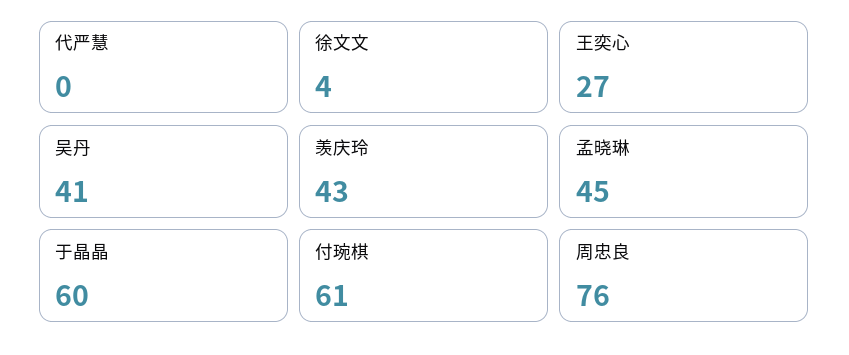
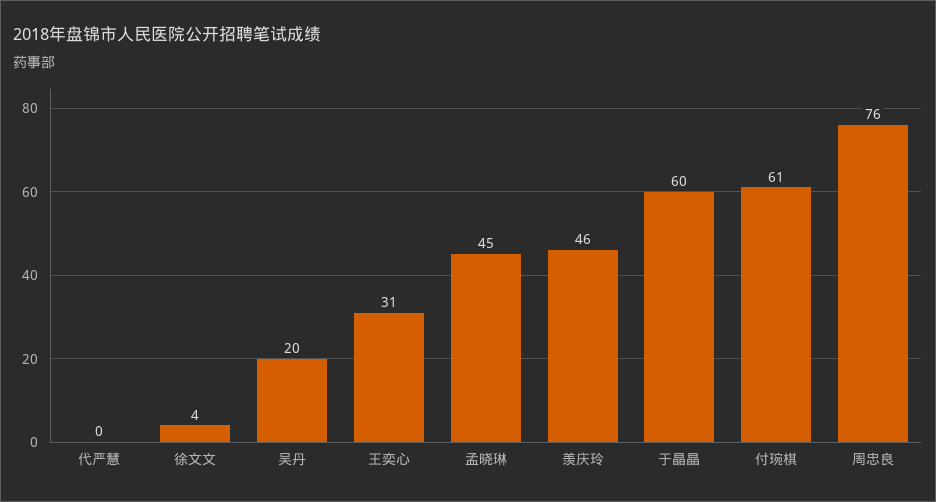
  {
    "代严慧": 0,
    "徐文文": 4,
-   "王奕心": 27,
+   "王奕心": 31,
-   "吴丹": 41,
+   "吴丹": 20,
-   "羡庆玲": 43,
+   "羡庆玲": 46,
    "孟晓琳": 45,
    "于晶晶": 60,
    "付琬棋": 61,
    "周忠良": 76
  }

